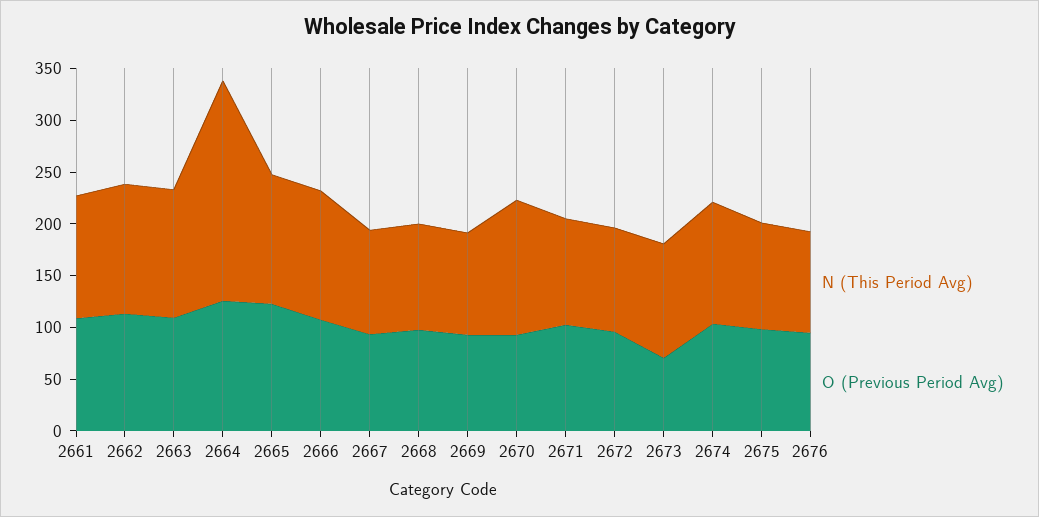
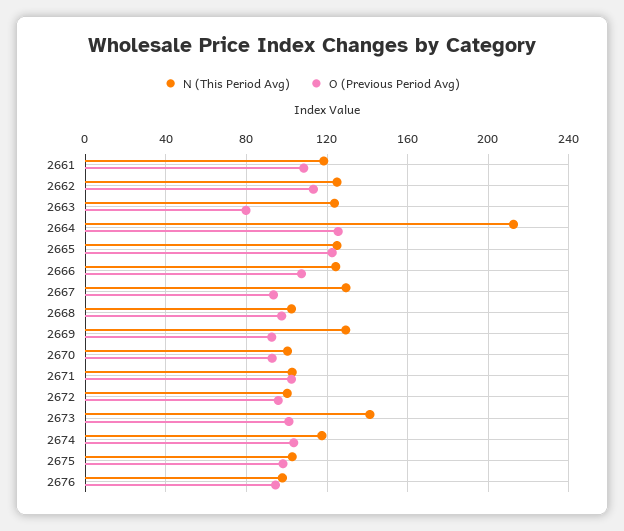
  {
    "N (This Period Avg)": {
      "2661": 120,
      "2662": 125,
      "2663": 125,
      "2664": 215,
      "2665": 125,
      "2666": 125,
-     "2667": 100,
+     "2667": 130,
      "2668": 100,
-     "2669": 100,
+     "2669": 130,
-     "2670": 130,
+     "2670": 100,
      "2671": 105,
      "2672": 100,
-     "2673": 110,
+     "2673": 140,
      "2674": 115,
      "2675": 105,
      "2676": 100
    },
    "O (Previous Period Avg)": {
      "2661": 110,
      "2662": 115,
-     "2663": 110,
+     "2663": 80,
      "2664": 125,
      "2665": 125,
      "2666": 105,
      "2667": 95,
      "2668": 95,
      "2669": 95,
      "2670": 95,
      "2671": 100,
      "2672": 95,
-     "2673": 70,
+     "2673": 100,
      "2674": 105,
      "2675": 100,
      "2676": 95
    }
  }

